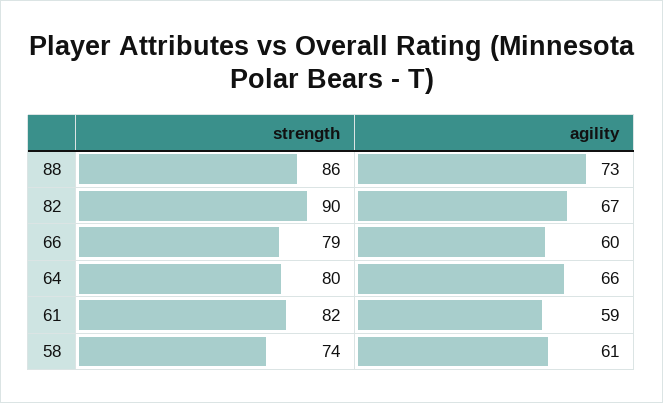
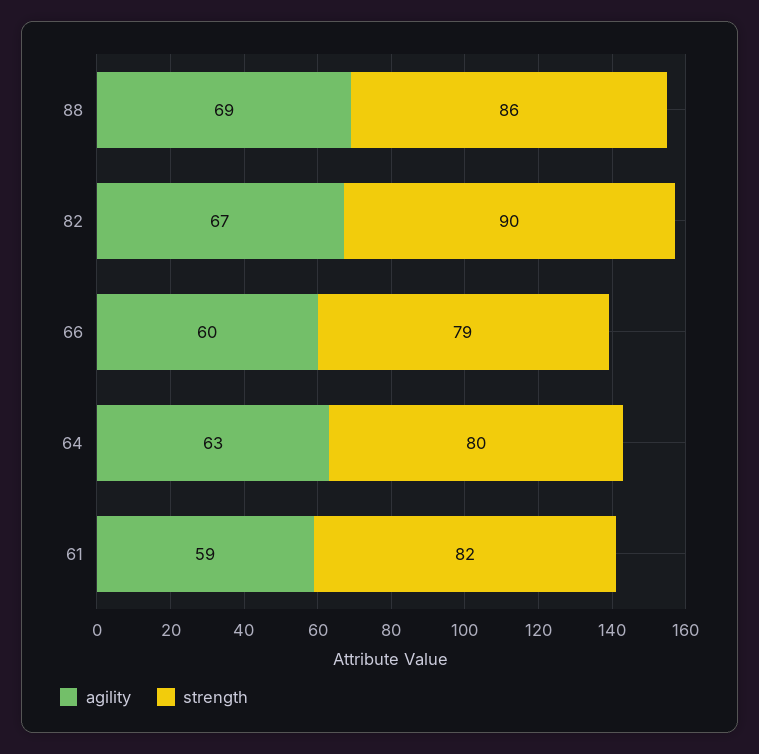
  {
    "strength": {
      "88": 86,
      "82": 90,
      "66": 79,
      "64": 80,
-     "61": 82,
+     "61": 82
-     "58": 74
    },
    "agility": {
-     "88": 73,
+     "88": 69,
      "82": 67,
      "66": 60,
-     "64": 66,
+     "64": 63,
-     "61": 59,
+     "61": 59
-     "58": 61
    }
  }

